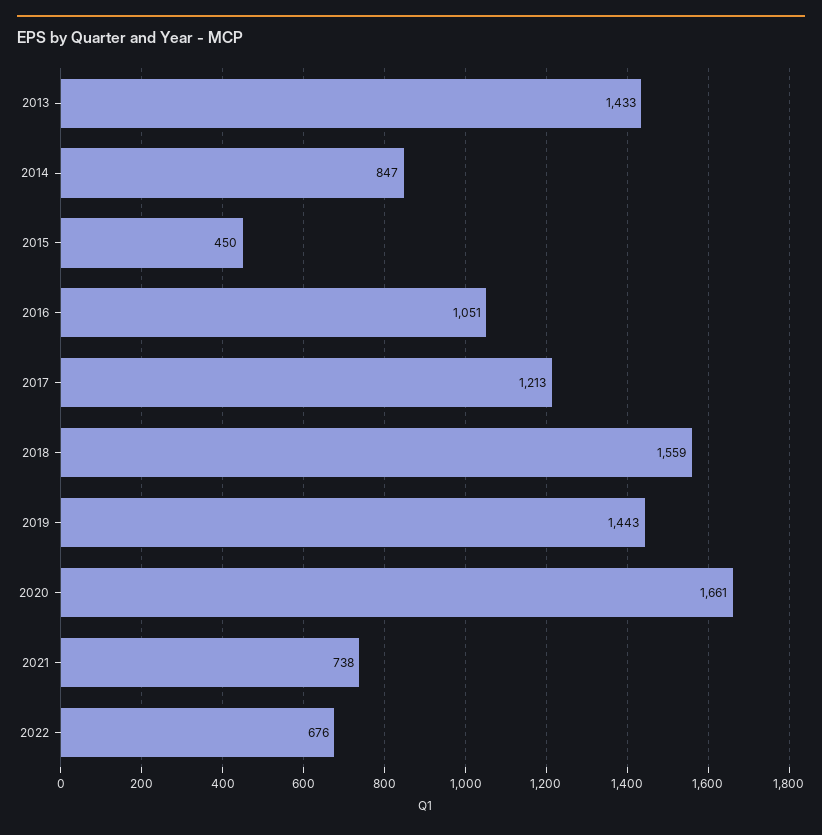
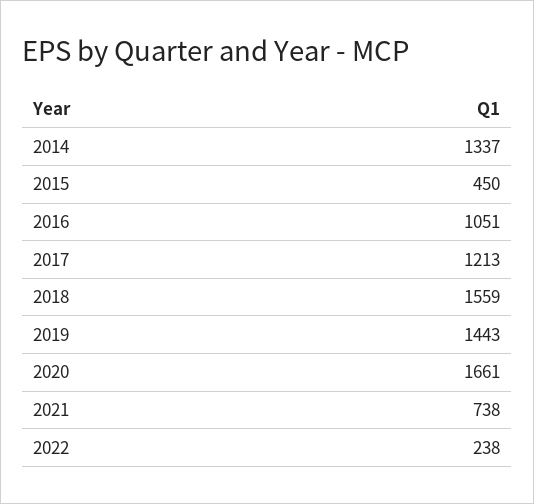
  {
-   "2013": 1433,
-   "2014": 847,
+   "2014": 1337,
    "2015": 450,
    "2016": 1051,
    "2017": 1213,
    "2018": 1559,
    "2019": 1443,
    "2020": 1661,
    "2021": 738,
-   "2022": 676
+   "2022": 238
  }

